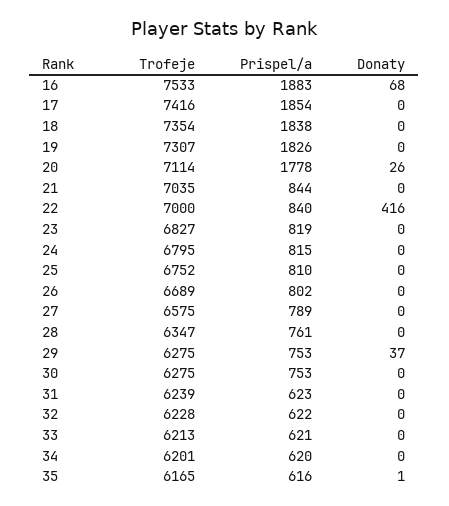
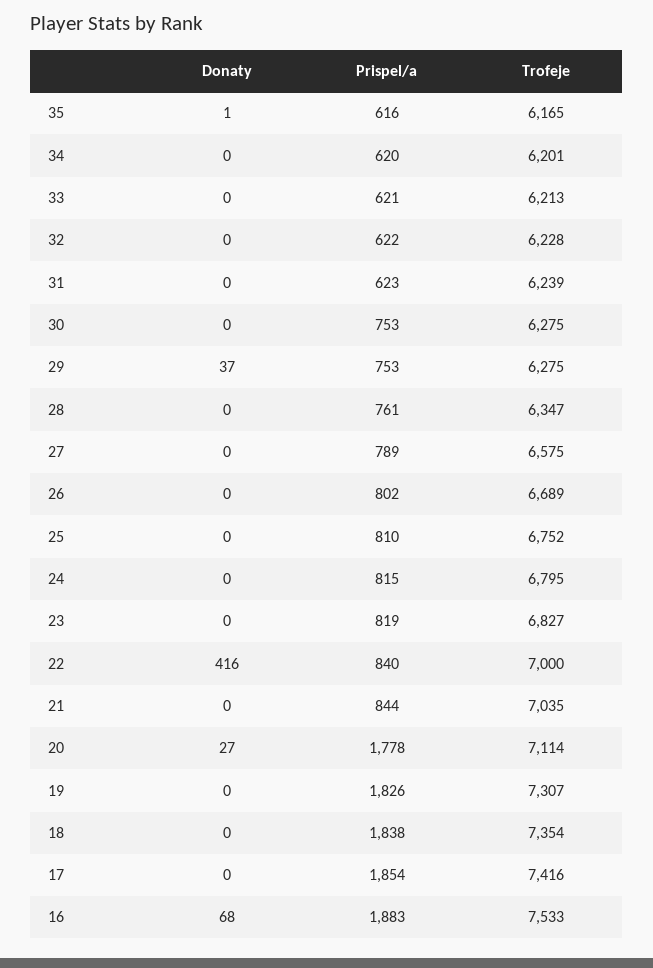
  {
    "Trofeje": {
      "16": 7533,
      "17": 7416,
      "18": 7354,
      "19": 7307,
      "20": 7114,
      "21": 7035,
      "22": 7000,
      "23": 6827,
      "24": 6795,
      "25": 6752,
      "26": 6689,
      "27": 6575,
      "28": 6347,
      "29": 6275,
      "30": 6275,
      "31": 6239,
      "32": 6228,
      "33": 6213,
      "34": 6201,
      "35": 6165
    },
    "Prispel/a": {
      "16": 1883,
      "17": 1854,
      "18": 1838,
      "19": 1826,
      "20": 1778,
      "21": 844,
      "22": 840,
      "23": 819,
      "24": 815,
      "25": 810,
      "26": 802,
      "27": 789,
      "28": 761,
      "29": 753,
      "30": 753,
      "31": 623,
      "32": 622,
      "33": 621,
      "34": 620,
      "35": 616
    },
    "Donaty": {
      "16": 68,
      "17": 0,
      "18": 0,
      "19": 0,
-     "20": 26,
+     "20": 27,
      "21": 0,
      "22": 416,
      "23": 0,
      "24": 0,
      "25": 0,
      "26": 0,
      "27": 0,
      "28": 0,
      "29": 37,
      "30": 0,
      "31": 0,
      "32": 0,
      "33": 0,
      "34": 0,
      "35": 1
    }
  }

